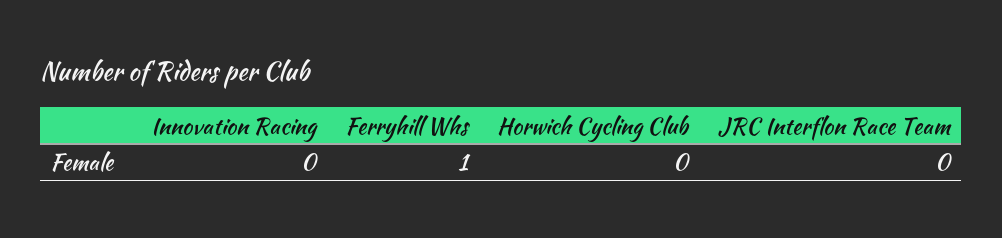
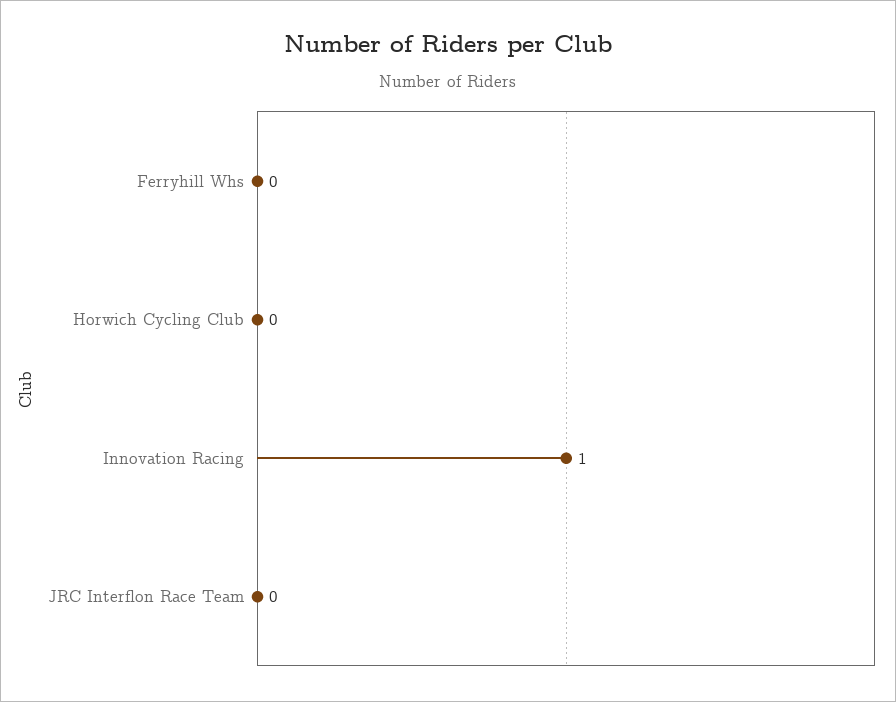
  {
-   "Innovation Racing": 0,
+   "Innovation Racing": 1,
-   "Ferryhill Whs": 1,
+   "Ferryhill Whs": 0,
    "Horwich Cycling Club": 0,
    "JRC Interflon Race Team": 0
  }

